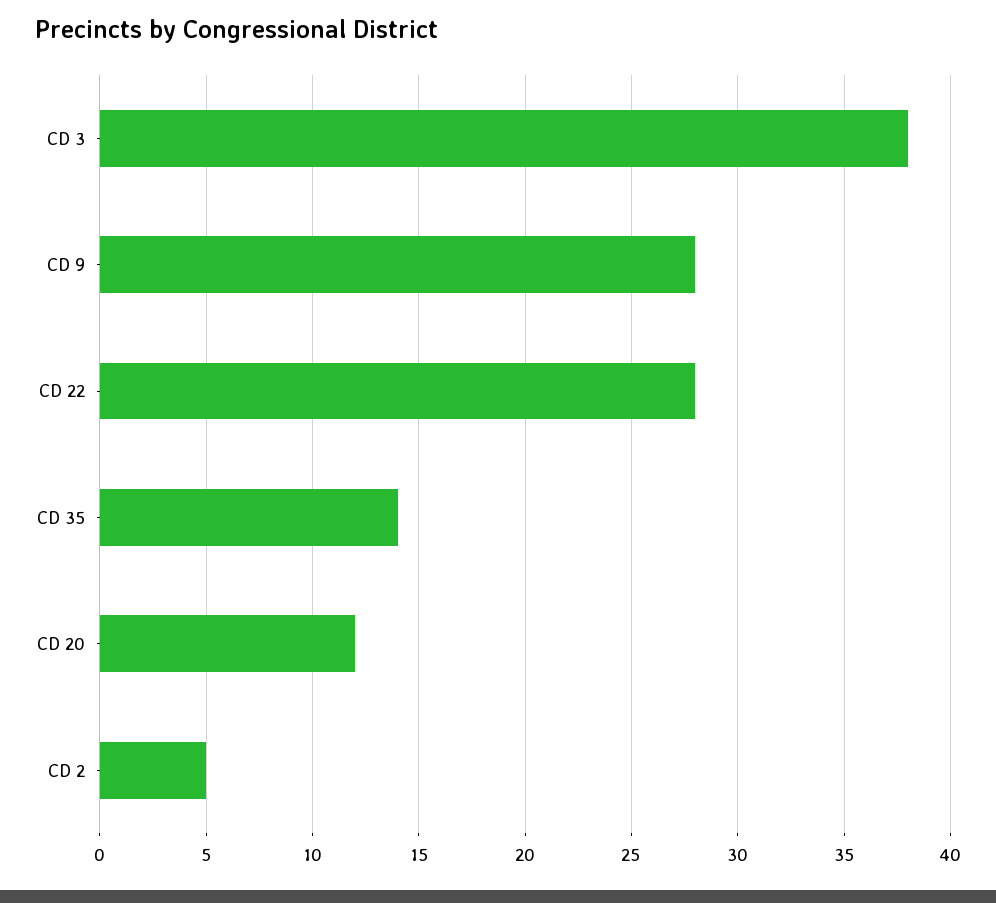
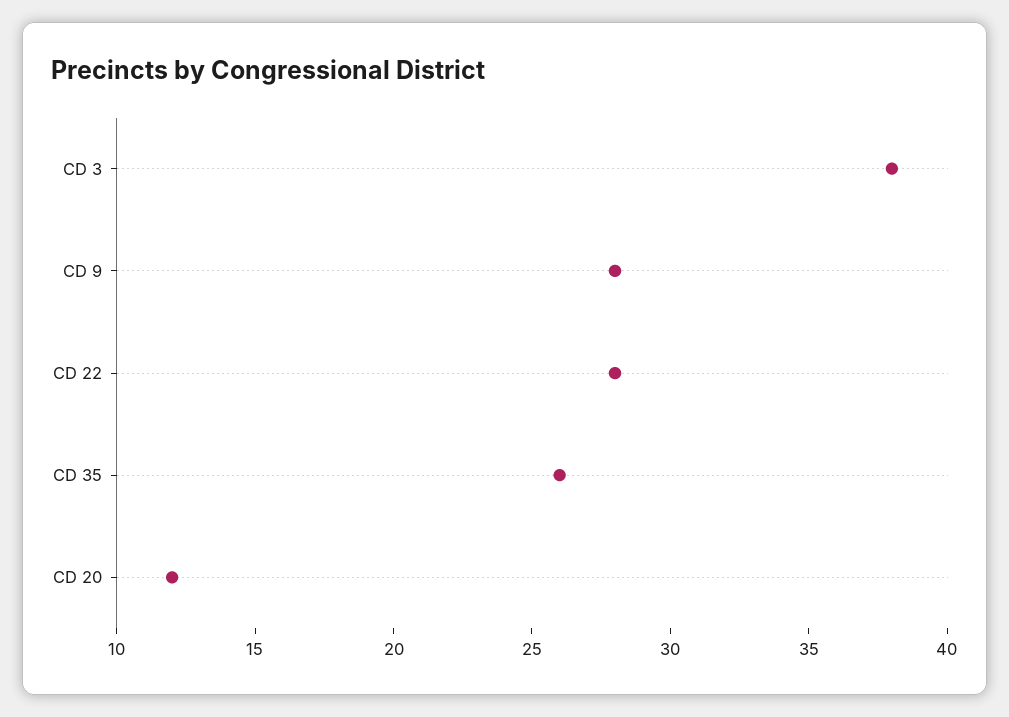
  {
    "CD 3": 38,
    "CD 9": 28,
    "CD 22": 28,
-   "CD 35": 14,
+   "CD 35": 26,
-   "CD 20": 12,
+   "CD 20": 12
-   "CD 2": 5
  }

